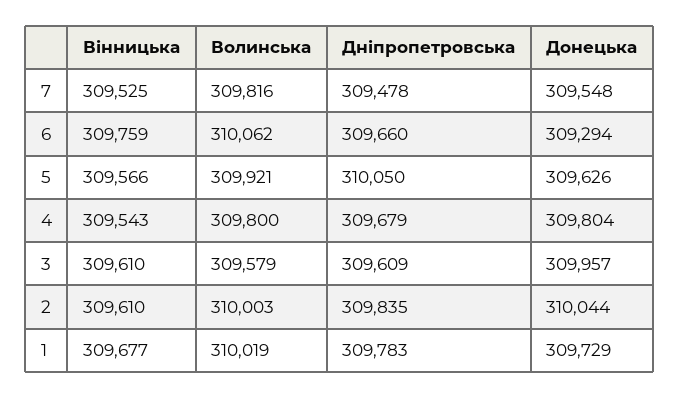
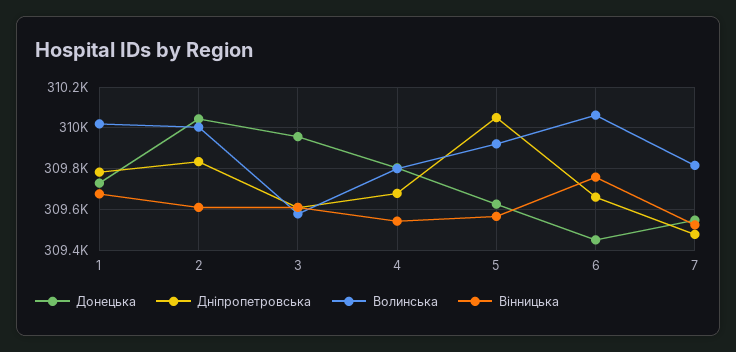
  {
    "Вінницька": {
      "7": 309525,
      "6": 309759,
      "5": 309566,
      "4": 309543,
      "3": 309610,
      "2": 309610,
      "1": 309677
    },
    "Волинська": {
      "7": 309816,
      "6": 310062,
      "5": 309921,
      "4": 309800,
      "3": 309579,
      "2": 310003,
      "1": 310019
    },
    "Дніпропетровська": {
      "7": 309478,
      "6": 309660,
      "5": 310050,
      "4": 309679,
      "3": 309609,
      "2": 309835,
      "1": 309783
    },
    "Донецька": {
      "7": 309548,
-     "6": 309294,
+     "6": 309450,
      "5": 309626,
      "4": 309804,
      "3": 309957,
      "2": 310044,
      "1": 309729
    }
  }

